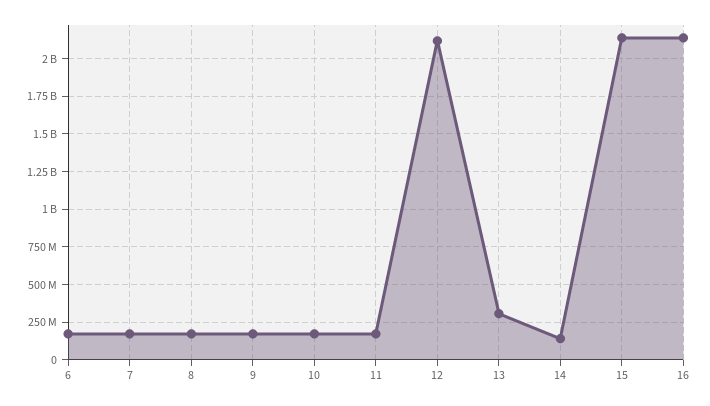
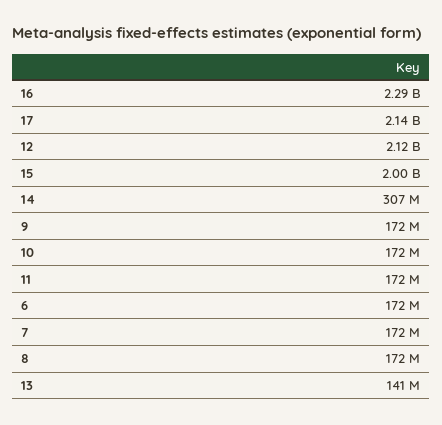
  {
    "6": 172000000,
    "7": 172000000,
    "8": 172000000,
    "9": 172000000,
    "10": 172000000,
    "11": 172000000,
    "12": 2120000000,
-   "13": 300000000,
+   "13": 141000000,
-   "14": 150000000,
+   "14": 307000000,
-   "15": 2150000000,
+   "15": 2000000000,
-   "16": 2150000000
+   "16": 2290000000,
+   "17": 2140000000
  }

